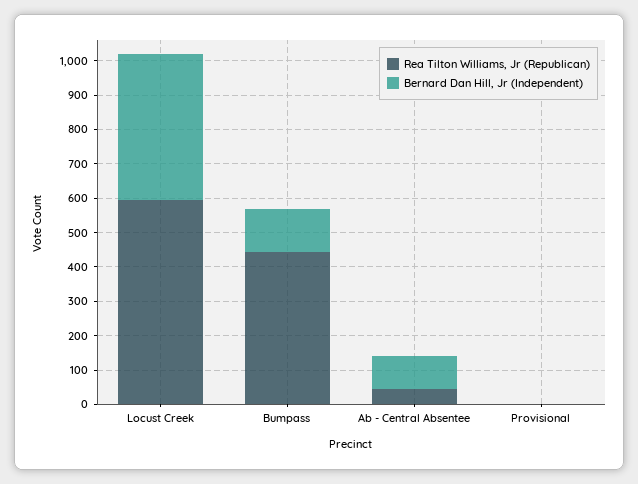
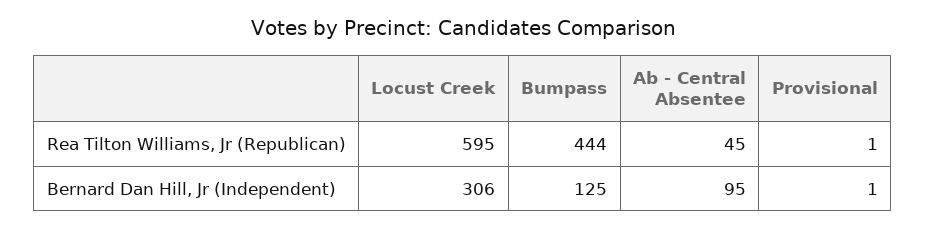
  {
    "Rea Tilton Williams, Jr (Republican)": {
      "Locust Creek": 595,
      "Bumpass": 444,
      "Ab - Central Absentee": 45,
      "Provisional": 1
    },
    "Bernard Dan Hill, Jr (Independent)": {
-     "Locust Creek": 425,
+     "Locust Creek": 306,
      "Bumpass": 125,
      "Ab - Central Absentee": 95,
      "Provisional": 1
    }
  }

